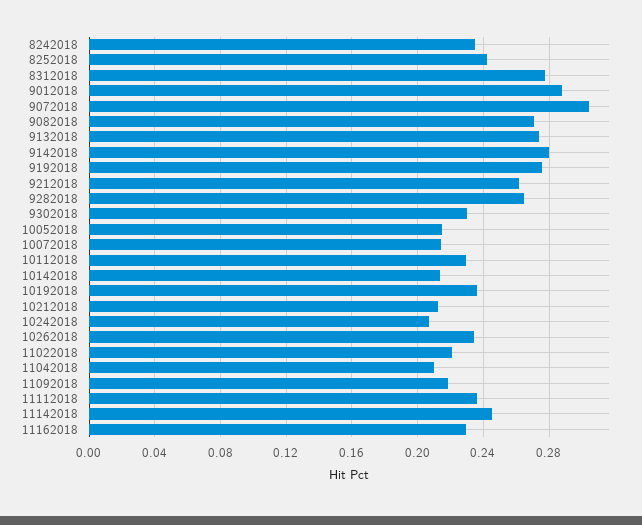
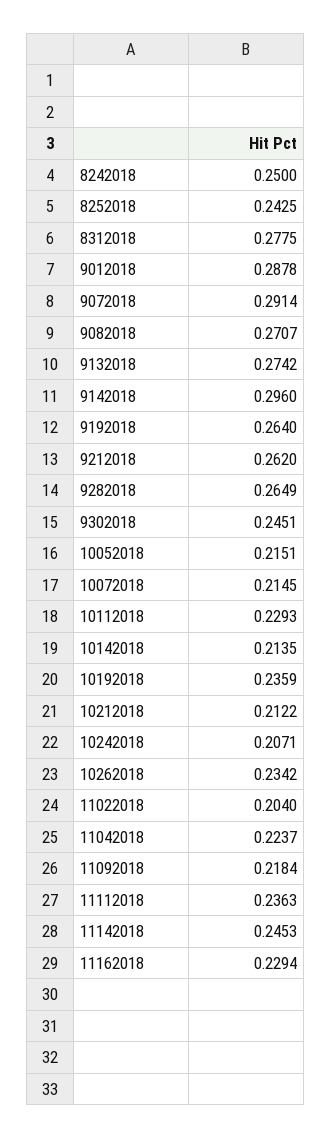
  {
-   "8242018": 0.235,
+   "8242018": 0.25,
    "8252018": 0.2425,
    "8312018": 0.2775,
    "9012018": 0.2878,
-   "9072018": 0.305,
+   "9072018": 0.2914,
    "9082018": 0.2707,
    "9132018": 0.2742,
-   "9142018": 0.28,
+   "9142018": 0.296,
-   "9192018": 0.275,
+   "9192018": 0.264,
    "9212018": 0.262,
    "9282018": 0.2649,
-   "9302018": 0.23,
+   "9302018": 0.2451,
    "10052018": 0.2151,
    "10072018": 0.2145,
    "10112018": 0.2293,
    "10142018": 0.2135,
    "10192018": 0.2359,
    "10212018": 0.2122,
    "10242018": 0.2071,
    "10262018": 0.2342,
-   "11022018": 0.22,
+   "11022018": 0.204,
-   "11042018": 0.21,
+   "11042018": 0.2237,
    "11092018": 0.2184,
    "11112018": 0.2363,
    "11142018": 0.2453,
    "11162018": 0.2294
  }

